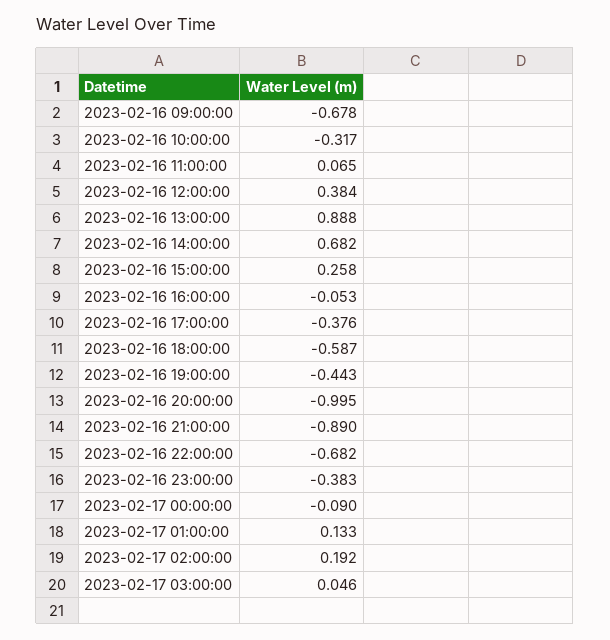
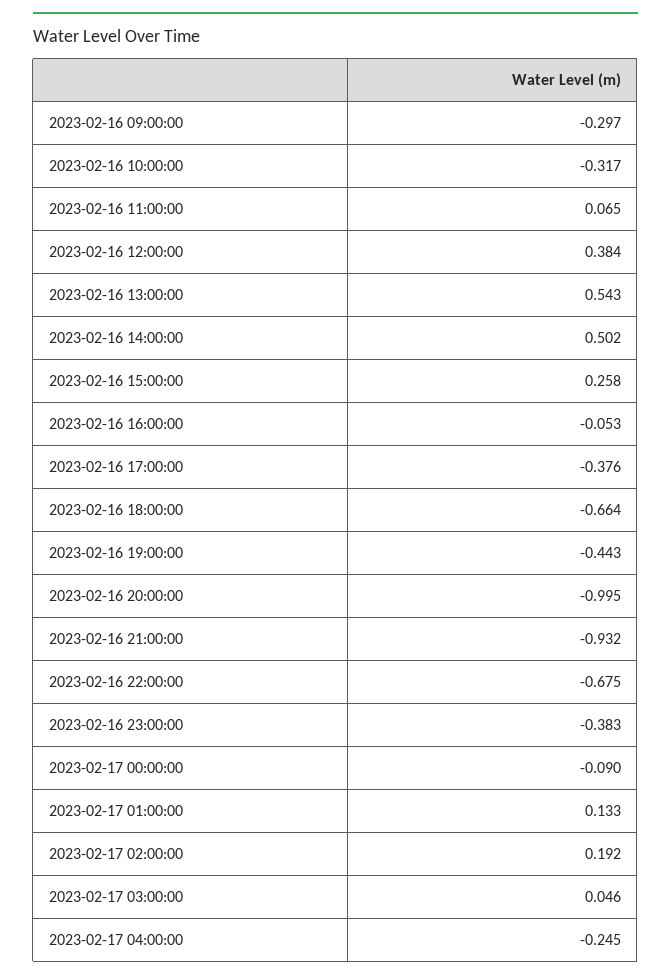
  {
-   "2023-02-16 09:00:00": -0.678,
+   "2023-02-16 09:00:00": -0.297,
    "2023-02-16 10:00:00": -0.317,
    "2023-02-16 11:00:00": 0.065,
    "2023-02-16 12:00:00": 0.384,
-   "2023-02-16 13:00:00": 0.888,
+   "2023-02-16 13:00:00": 0.543,
-   "2023-02-16 14:00:00": 0.682,
+   "2023-02-16 14:00:00": 0.502,
    "2023-02-16 15:00:00": 0.258,
    "2023-02-16 16:00:00": -0.053,
    "2023-02-16 17:00:00": -0.376,
-   "2023-02-16 18:00:00": -0.587,
+   "2023-02-16 18:00:00": -0.664,
    "2023-02-16 19:00:00": -0.443,
    "2023-02-16 20:00:00": -0.995,
-   "2023-02-16 21:00:00": -0.89,
+   "2023-02-16 21:00:00": -0.932,
-   "2023-02-16 22:00:00": -0.682,
+   "2023-02-16 22:00:00": -0.675,
    "2023-02-16 23:00:00": -0.383,
    "2023-02-17 00:00:00": -0.09,
    "2023-02-17 01:00:00": 0.133,
    "2023-02-17 02:00:00": 0.192,
-   "2023-02-17 03:00:00": 0.046
+   "2023-02-17 03:00:00": 0.046,
+   "2023-02-17 04:00:00": -0.245
  }

